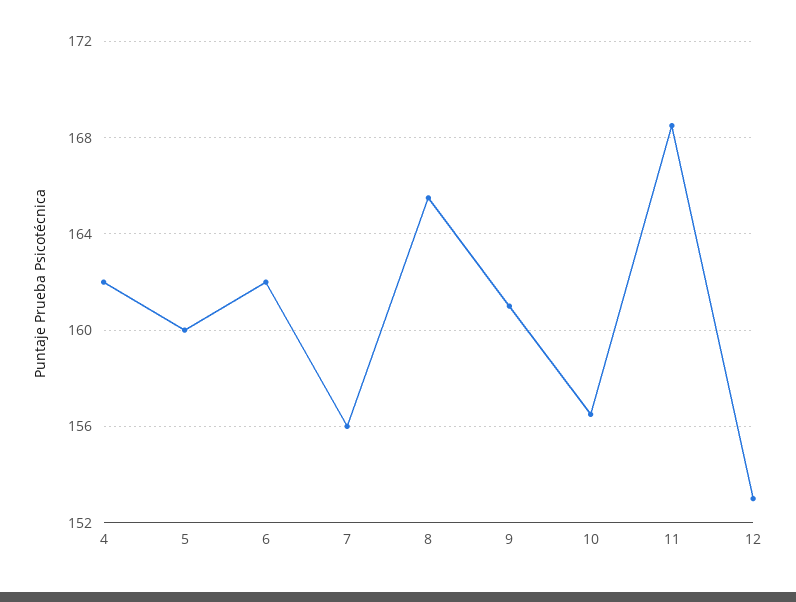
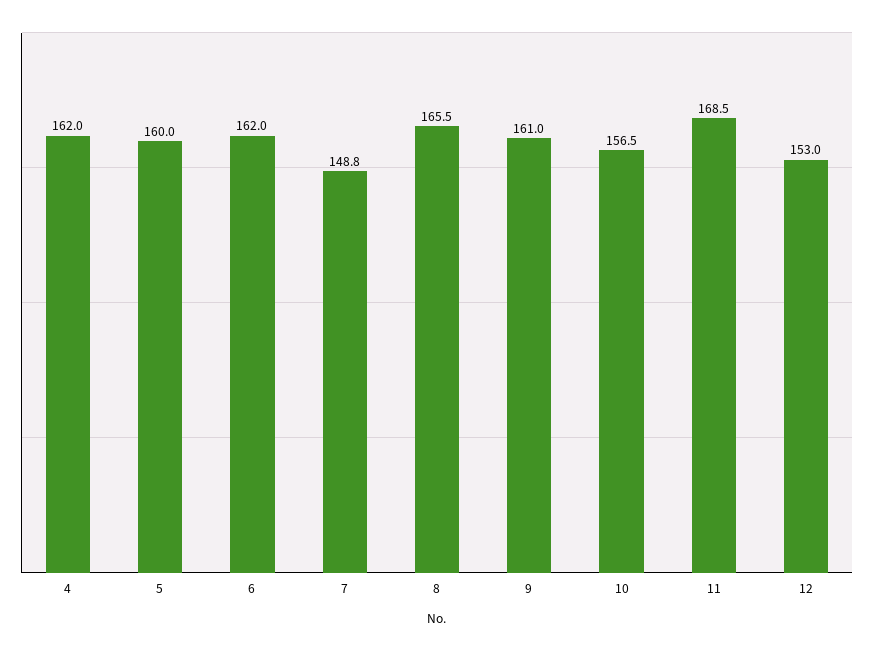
  {
    "4": 162,
    "5": 160,
    "6": 162,
-   "7": 156,
+   "7": 148.8,
    "8": 165.5,
    "9": 161,
    "10": 156.5,
    "11": 168.5,
    "12": 153
  }

